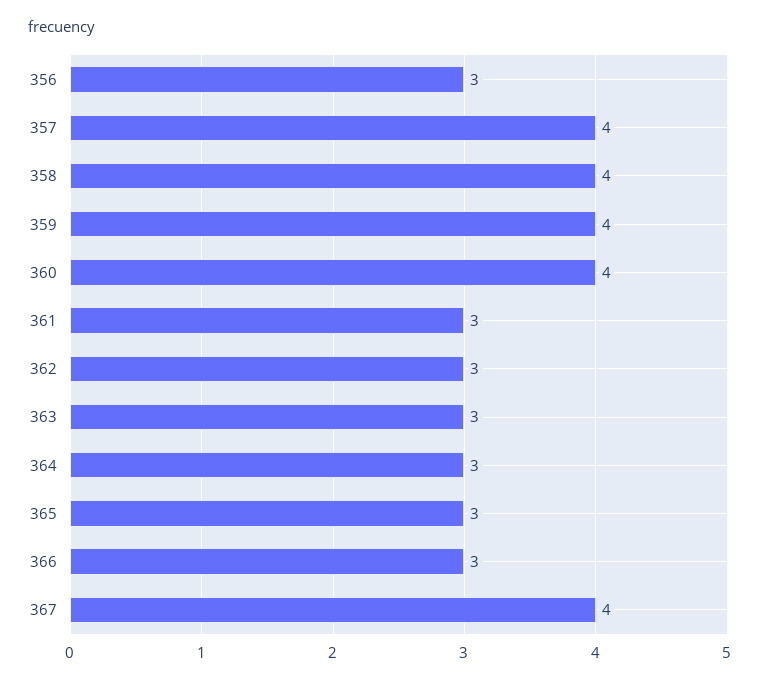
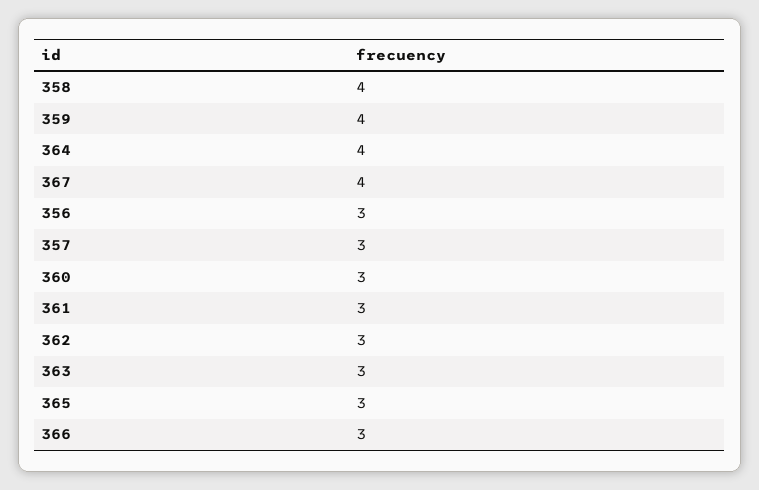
  {
    "356": 3,
-   "357": 4,
+   "357": 3,
    "358": 4,
    "359": 4,
-   "360": 4,
+   "360": 3,
    "361": 3,
    "362": 3,
    "363": 3,
-   "364": 3,
+   "364": 4,
    "365": 3,
    "366": 3,
    "367": 4
  }

